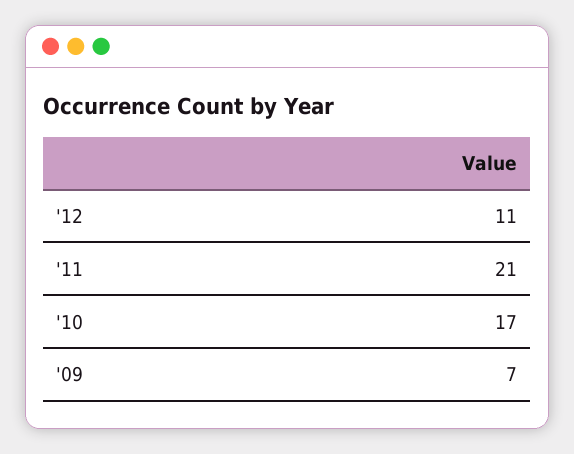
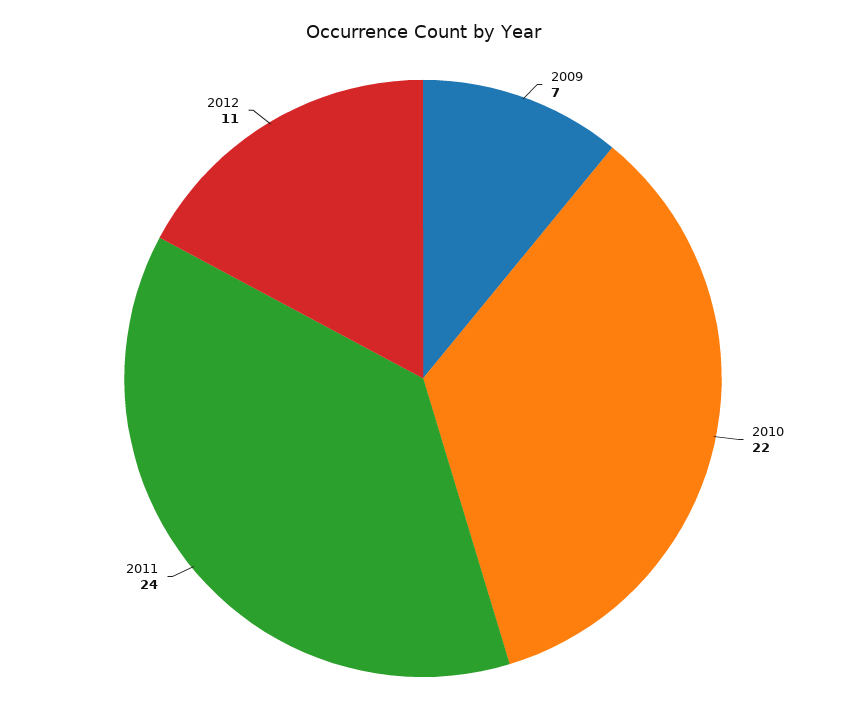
  {
    "'12": 11,
-   "'11": 21,
+   "'11": 24,
-   "'10": 17,
+   "'10": 22,
    "'09": 7
  }

